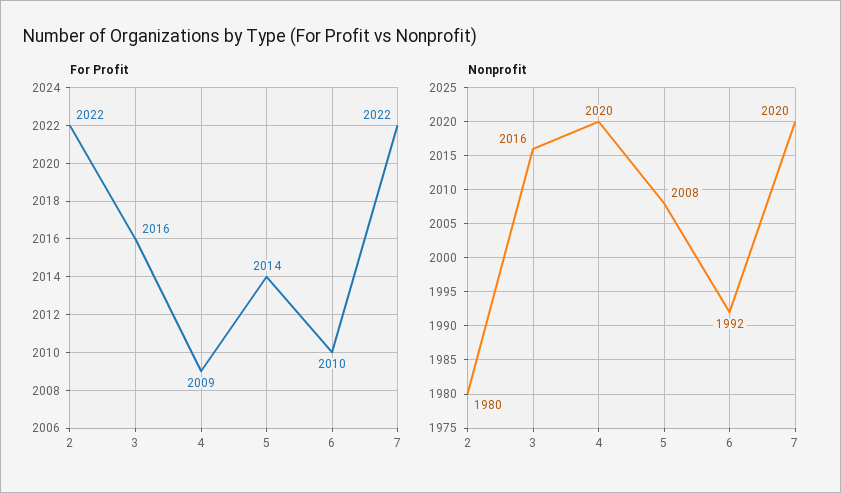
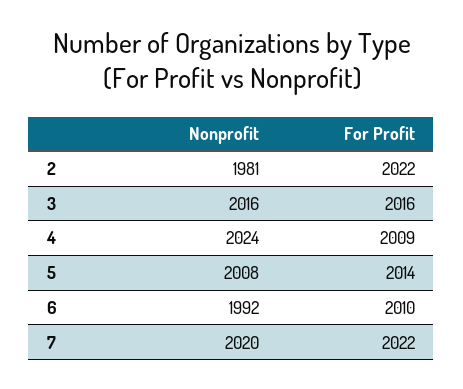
  {
    "For Profit": {
      "2": 2022,
      "3": 2016,
      "4": 2009,
      "5": 2014,
      "6": 2010,
      "7": 2022
    },
    "Nonprofit": {
-     "2": 1980,
+     "2": 1981,
      "3": 2016,
-     "4": 2020,
+     "4": 2024,
      "5": 2008,
      "6": 1992,
      "7": 2020
    }
  }

